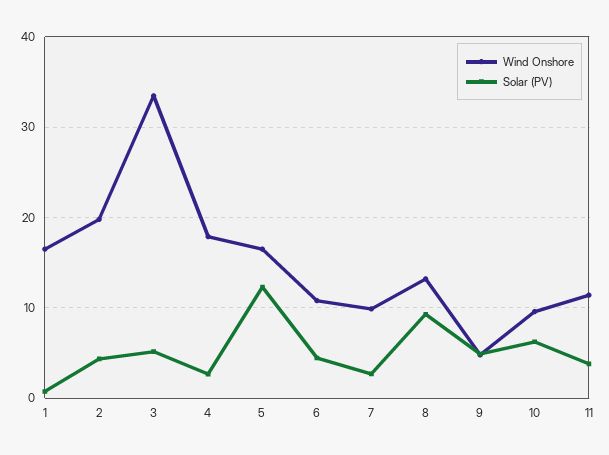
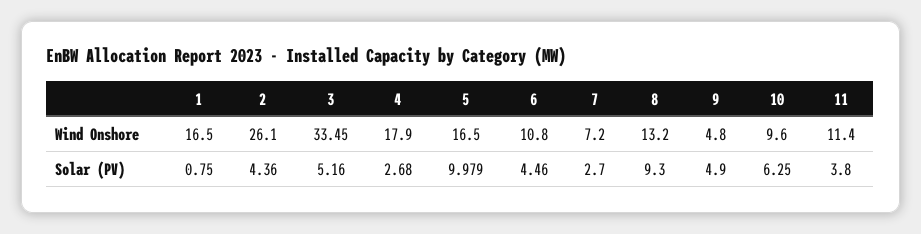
  {
    "Wind Onshore": {
      "1": 16.5,
-     "2": 20,
+     "2": 26.1,
      "3": 33.45,
      "4": 17.9,
      "5": 16.5,
      "6": 10.8,
-     "7": 10,
+     "7": 7.2,
      "8": 13.2,
      "9": 4.8,
      "10": 9.6,
      "11": 11.4
    },
    "Solar (PV)": {
      "1": 0.75,
      "2": 4.36,
      "3": 5.16,
      "4": 2.68,
-     "5": 12,
+     "5": 9.979,
      "6": 4.46,
      "7": 2.7,
      "8": 9.3,
      "9": 4.9,
      "10": 6.25,
      "11": 3.8
    }
  }

